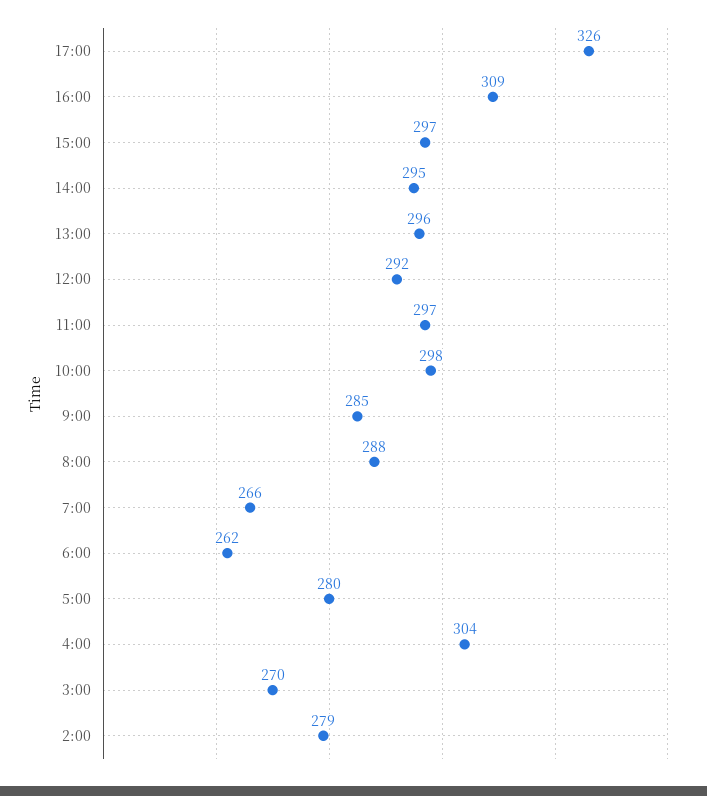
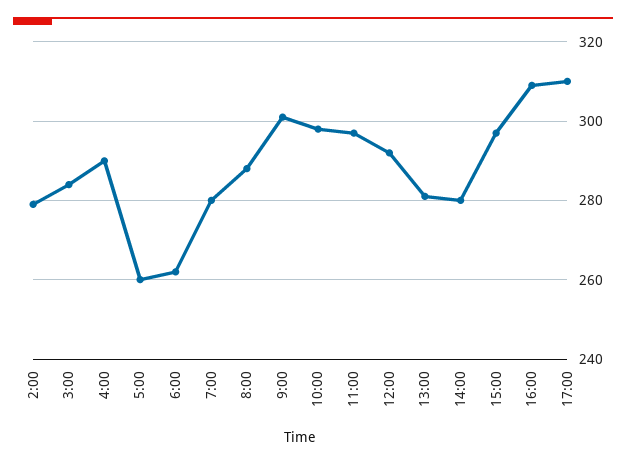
  {
-   "17:00": 326,
+   "17:00": 310,
    "16:00": 309,
    "15:00": 297,
-   "14:00": 295,
+   "14:00": 280,
-   "13:00": 296,
+   "13:00": 280,
    "12:00": 292,
    "11:00": 297,
    "10:00": 298,
-   "9:00": 285,
+   "9:00": 300,
    "8:00": 288,
-   "7:00": 266,
+   "7:00": 280,
    "6:00": 262,
-   "5:00": 280,
+   "5:00": 260,
-   "4:00": 304,
+   "4:00": 290,
-   "3:00": 270,
+   "3:00": 285,
    "2:00": 279
  }

